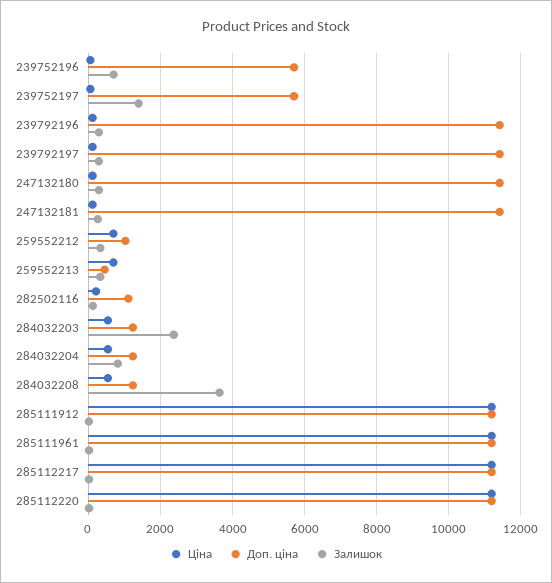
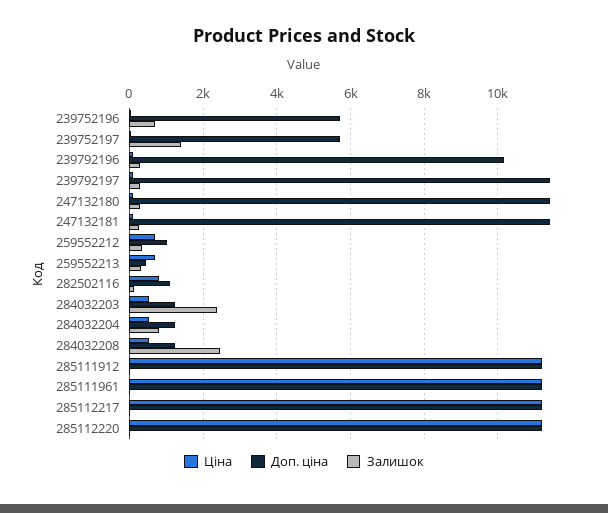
  {
    "Ціна": {
      "239752196": 0,
      "239752197": 0,
      "239792196": 200,
      "239792197": 200,
      "247132180": 200,
      "247132181": 200,
      "259552212": 600,
      "259552213": 600,
-     "282502116": 200,
+     "282502116": 800,
      "284032203": 600,
      "284032204": 600,
      "284032208": 600,
      "285111912": 11200,
      "285111961": 11200,
      "285112217": 11200,
      "285112220": 11200
    },
    "Доп. ціна": {
      "239752196": 5800,
      "239752197": 5800,
-     "239792196": 11400,
+     "239792196": 10200,
      "239792197": 11400,
      "247132180": 11400,
      "247132181": 11400,
      "259552212": 1000,
      "259552213": 400,
      "282502116": 1200,
      "284032203": 1200,
      "284032204": 1200,
      "284032208": 1200,
      "285111912": 11200,
      "285111961": 11200,
      "285112217": 11200,
      "285112220": 11200
    },
    "Залишок": {
      "239752196": 600,
      "239752197": 1400,
      "239792196": 200,
      "239792197": 200,
      "247132180": 200,
      "247132181": 200,
      "259552212": 400,
      "259552213": 400,
      "282502116": 200,
      "284032203": 2400,
      "284032204": 800,
-     "284032208": 3600,
+     "284032208": 2400,
      "285111912": 0,
      "285111961": 0,
      "285112217": 0,
      "285112220": 0
    }
  }

